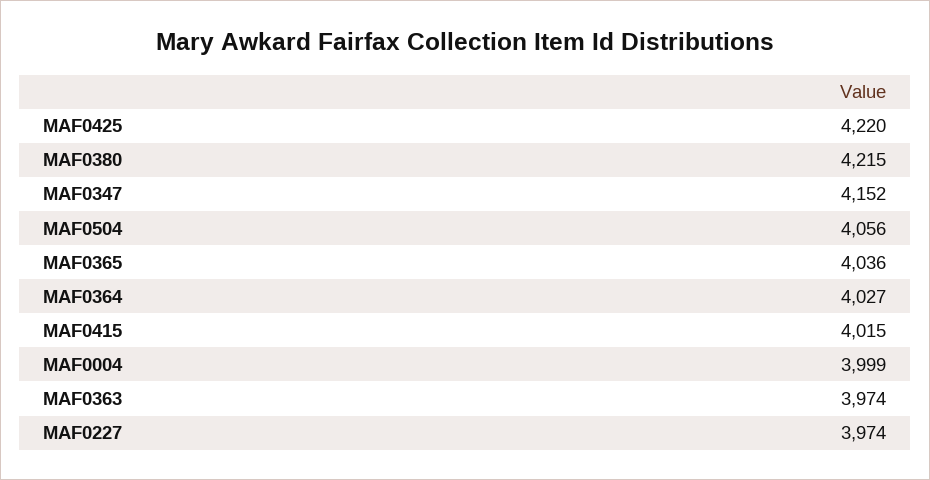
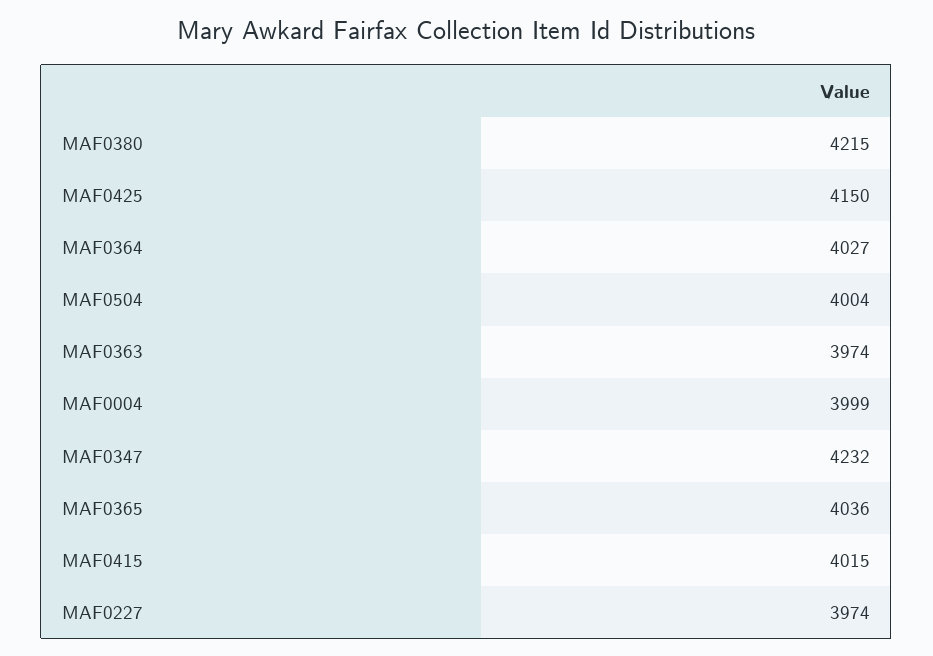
  {
-   "MAF0425": 4220,
+   "MAF0425": 4150,
    "MAF0380": 4215,
-   "MAF0347": 4152,
+   "MAF0347": 4232,
-   "MAF0504": 4056,
+   "MAF0504": 4004,
    "MAF0365": 4036,
    "MAF0364": 4027,
    "MAF0415": 4015,
    "MAF0004": 3999,
    "MAF0363": 3974,
    "MAF0227": 3974
  }

